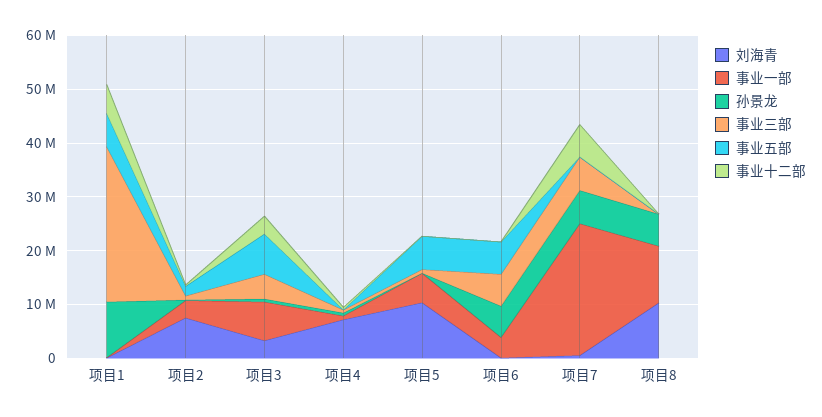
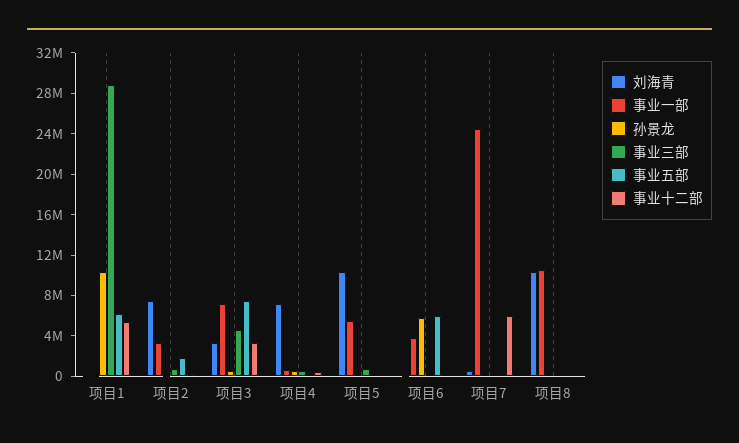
  {
    "刘海青": {
      "项目1": 0,
      "项目2": 7000000,
      "项目3": 3000000,
      "项目4": 7000000,
      "项目5": 10000000,
      "项目6": 0,
      "项目7": 1000000,
      "项目8": 10000000
    },
    "事业一部": {
      "项目1": 0,
      "项目2": 3000000,
      "项目3": 7000000,
      "项目4": 1000000,
      "项目5": 5000000,
      "项目6": 4000000,
      "项目7": 24000000,
      "项目8": 10000000
    },
    "孙景龙": {
      "项目1": 10000000,
      "项目2": 0,
      "项目3": 1000000,
      "项目4": 1000000,
      "项目5": 0,
      "项目6": 6000000,
-     "项目7": 6000000,
+     "项目7": 0,
-     "项目8": 6000000
+     "项目8": 0
    },
    "事业三部": {
      "项目1": 29000000,
      "项目2": 1000000,
      "项目3": 5000000,
      "项目4": 1000000,
      "项目5": 1000000,
-     "项目6": 6000000,
+     "项目6": 0,
-     "项目7": 6000000,
+     "项目7": 0,
      "项目8": 0
    },
    "事业五部": {
      "项目1": 6000000,
      "项目2": 2000000,
      "项目3": 7000000,
      "项目4": 0,
-     "项目5": 6000000,
+     "项目5": 0,
      "项目6": 6000000,
      "项目7": 0,
      "项目8": 0
    },
    "事业十二部": {
      "项目1": 5000000,
      "项目2": 0,
      "项目3": 3000000,
      "项目4": 0,
      "项目5": 0,
      "项目6": 0,
      "项目7": 6000000,
      "项目8": 0
    }
  }

